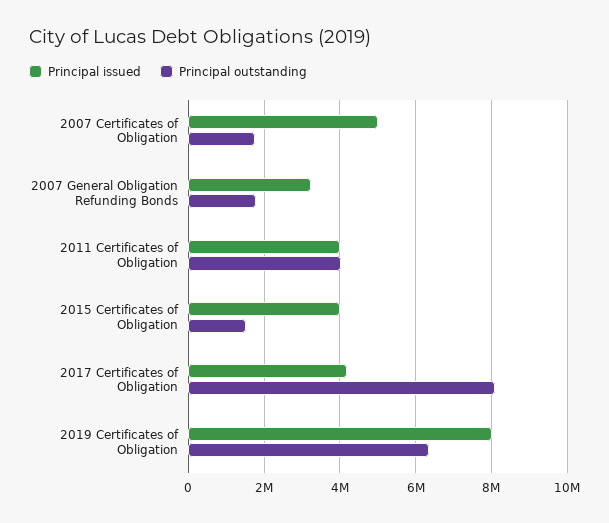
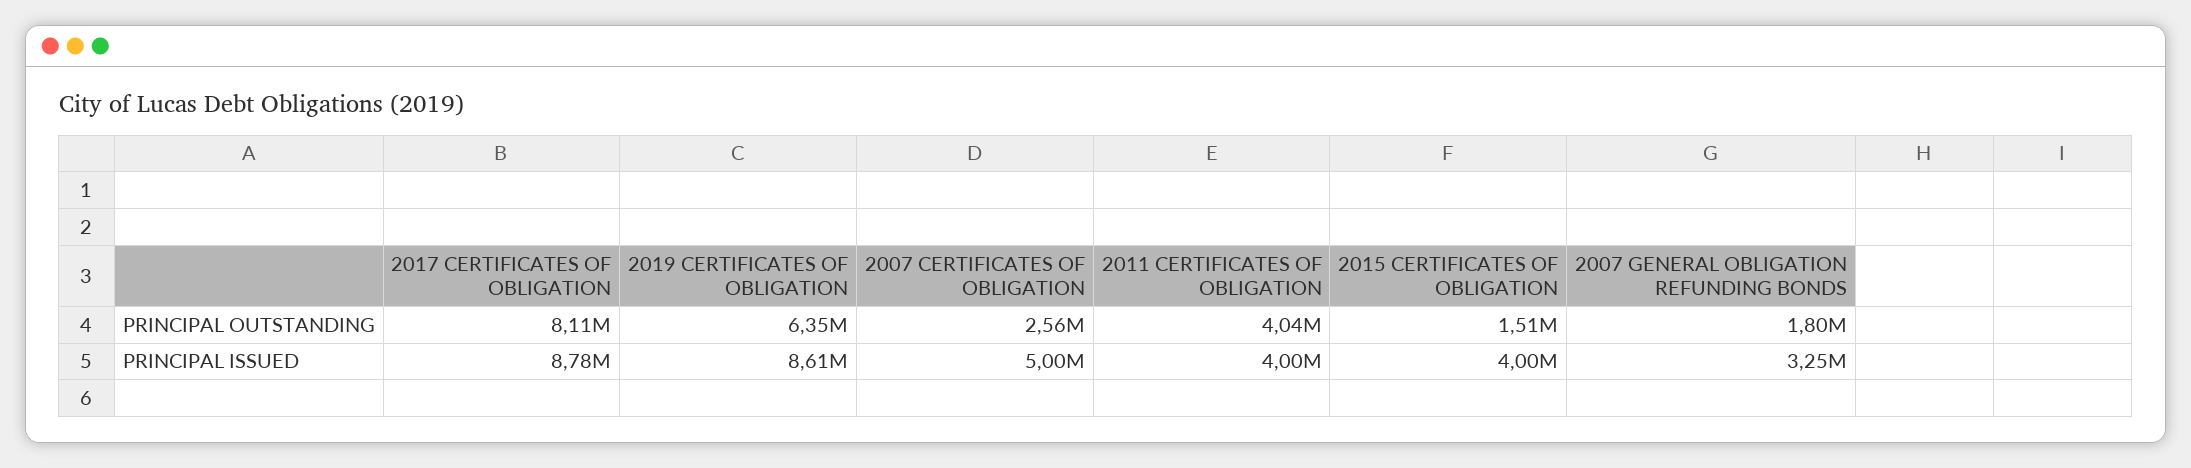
  {
    "Principal issued": {
      "2007 Certificates of Obligation": 5000000,
      "2007 General Obligation Refunding Bonds": 3250000,
      "2011 Certificates of Obligation": 4000000,
      "2015 Certificates of Obligation": 4000000,
-     "2017 Certificates of Obligation": 4200000,
+     "2017 Certificates of Obligation": 8780000,
-     "2019 Certificates of Obligation": 8000000
+     "2019 Certificates of Obligation": 8610000
    },
    "Principal outstanding": {
-     "2007 Certificates of Obligation": 1800000,
+     "2007 Certificates of Obligation": 2560000,
      "2007 General Obligation Refunding Bonds": 1800000,
      "2011 Certificates of Obligation": 4040000,
      "2015 Certificates of Obligation": 1510000,
      "2017 Certificates of Obligation": 8110000,
      "2019 Certificates of Obligation": 6350000
    }
  }

